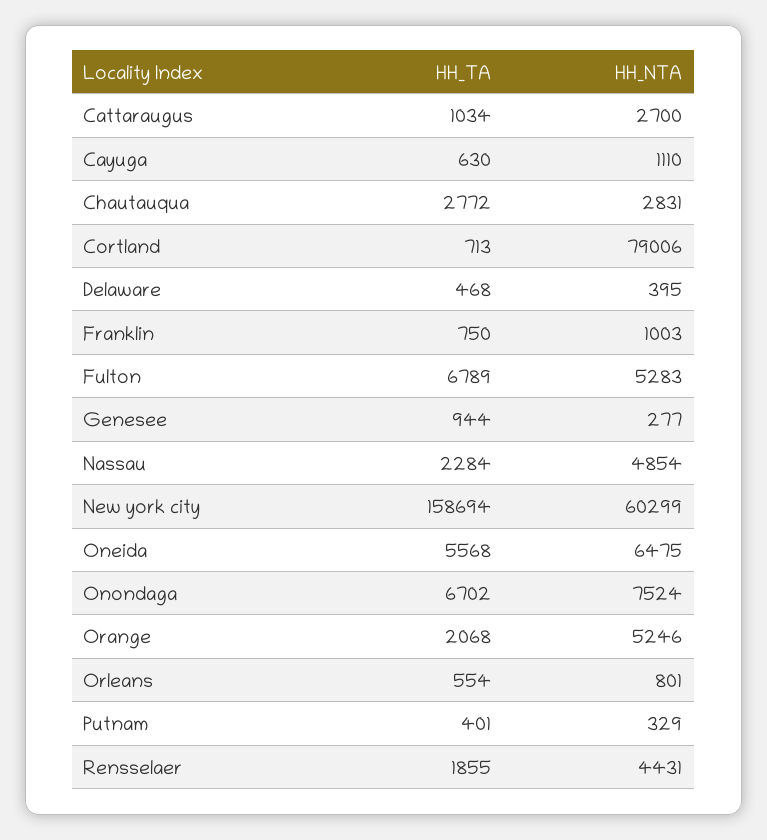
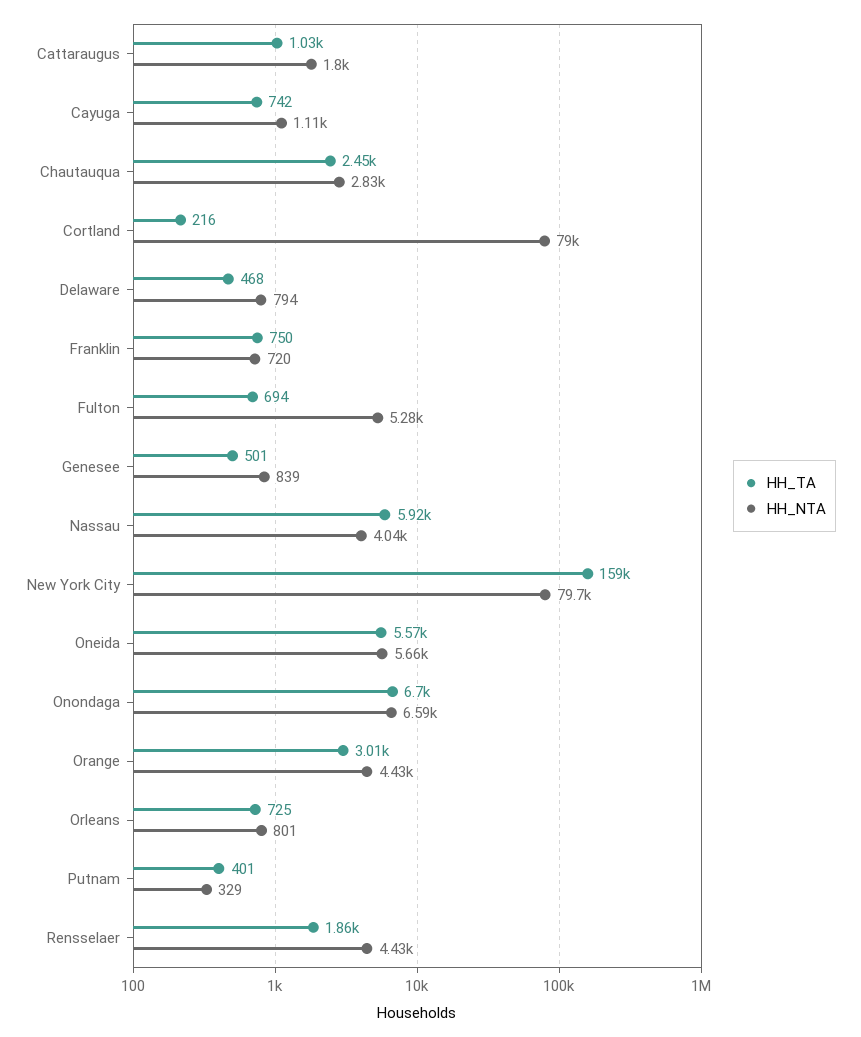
  {
    "HH_TA": {
      "Cattaraugus": 1034,
-     "Cayuga": 630,
+     "Cayuga": 742,
-     "Chautauqua": 2772,
+     "Chautauqua": 2450,
-     "Cortland": 713,
+     "Cortland": 216,
      "Delaware": 468,
      "Franklin": 750,
-     "Fulton": 6789,
+     "Fulton": 694,
-     "Genesee": 944,
+     "Genesee": 501,
-     "Nassau": 2284,
+     "Nassau": 5920,
      "New york city": 158694,
      "Oneida": 5568,
      "Onondaga": 6702,
-     "Orange": 2068,
+     "Orange": 3010,
-     "Orleans": 554,
+     "Orleans": 725,
      "Putnam": 401,
      "Rensselaer": 1855
    },
    "HH_NTA": {
-     "Cattaraugus": 2700,
+     "Cattaraugus": 1800,
      "Cayuga": 1110,
      "Chautauqua": 2831,
      "Cortland": 79006,
-     "Delaware": 395,
+     "Delaware": 794,
-     "Franklin": 1003,
+     "Franklin": 720,
      "Fulton": 5283,
-     "Genesee": 277,
+     "Genesee": 839,
-     "Nassau": 4854,
+     "Nassau": 4040,
-     "New york city": 60299,
+     "New york city": 79700,
-     "Oneida": 6475,
+     "Oneida": 5660,
-     "Onondaga": 7524,
+     "Onondaga": 6590,
-     "Orange": 5246,
+     "Orange": 4430,
      "Orleans": 801,
      "Putnam": 329,
      "Rensselaer": 4431
    }
  }

